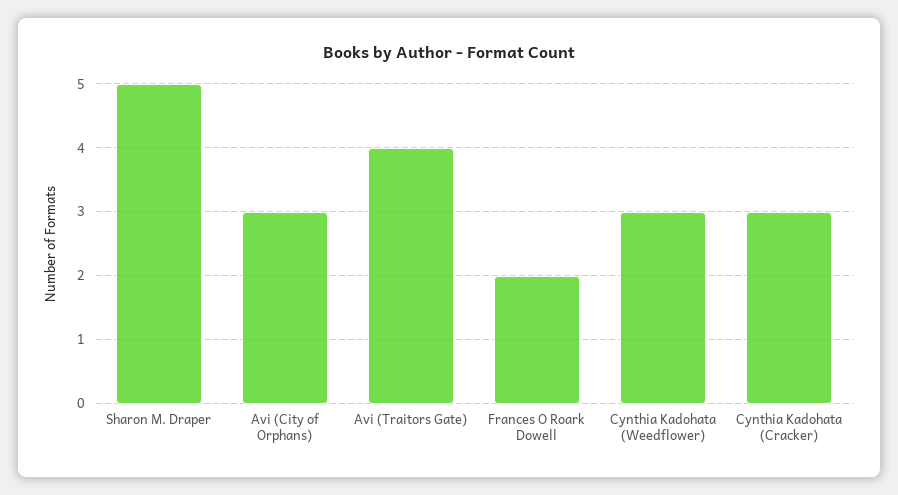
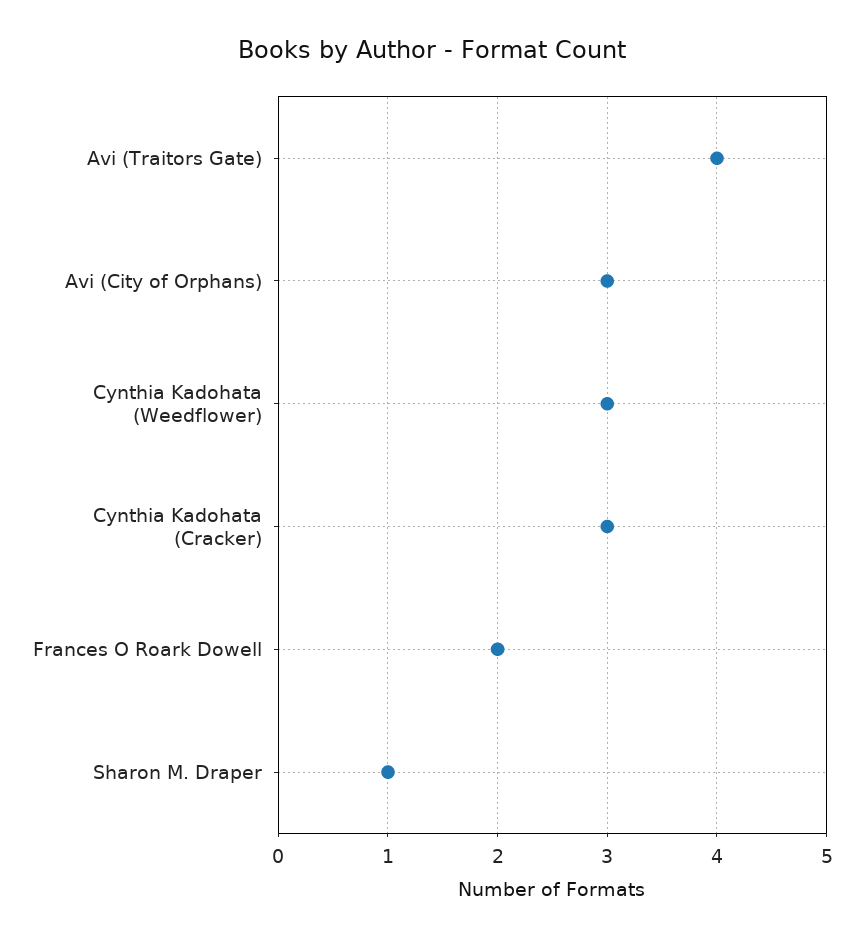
  {
-   "Sharon M. Draper": 5,
+   "Sharon M. Draper": 1,
    "Avi (City of Orphans)": 3,
    "Avi (Traitors Gate)": 4,
    "Frances O Roark Dowell": 2,
    "Cynthia Kadohata (Weedflower)": 3,
    "Cynthia Kadohata (Cracker)": 3
  }

